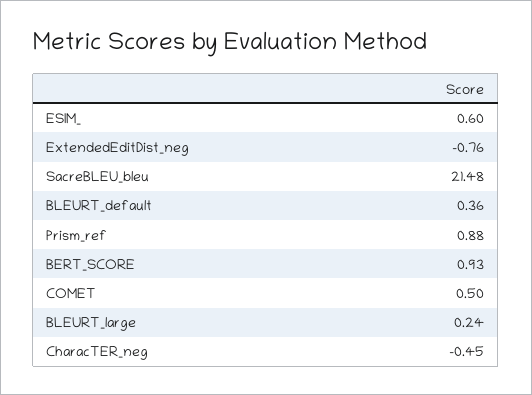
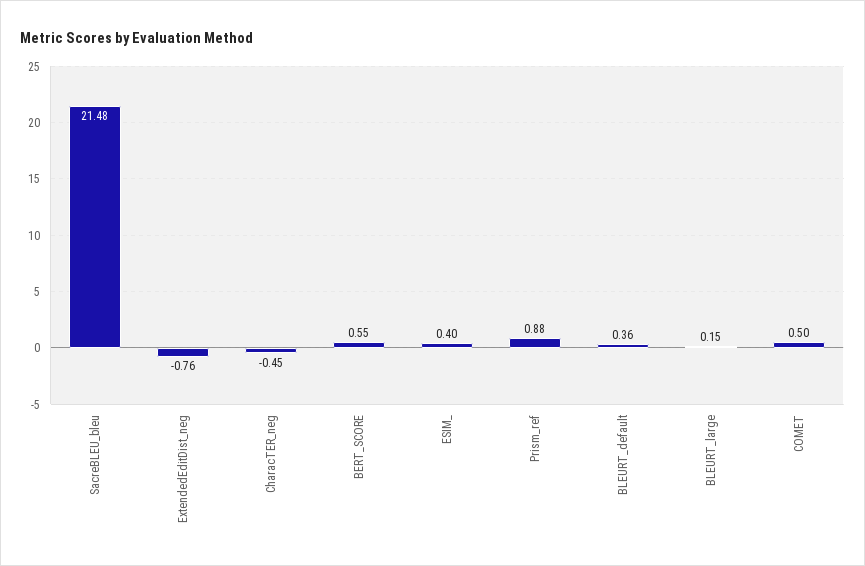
  {
-   "ESIM_": 0.6,
+   "ESIM_": 0.4,
    "ExtendedEditDist_neg": -0.76,
    "SacreBLEU_bleu": 21.48,
    "BLEURT_default": 0.36,
    "Prism_ref": 0.88,
-   "BERT_SCORE": 0.93,
+   "BERT_SCORE": 0.55,
    "COMET": 0.5,
-   "BLEURT_large": 0.24,
+   "BLEURT_large": 0.15,
    "CharacTER_neg": -0.45
  }

